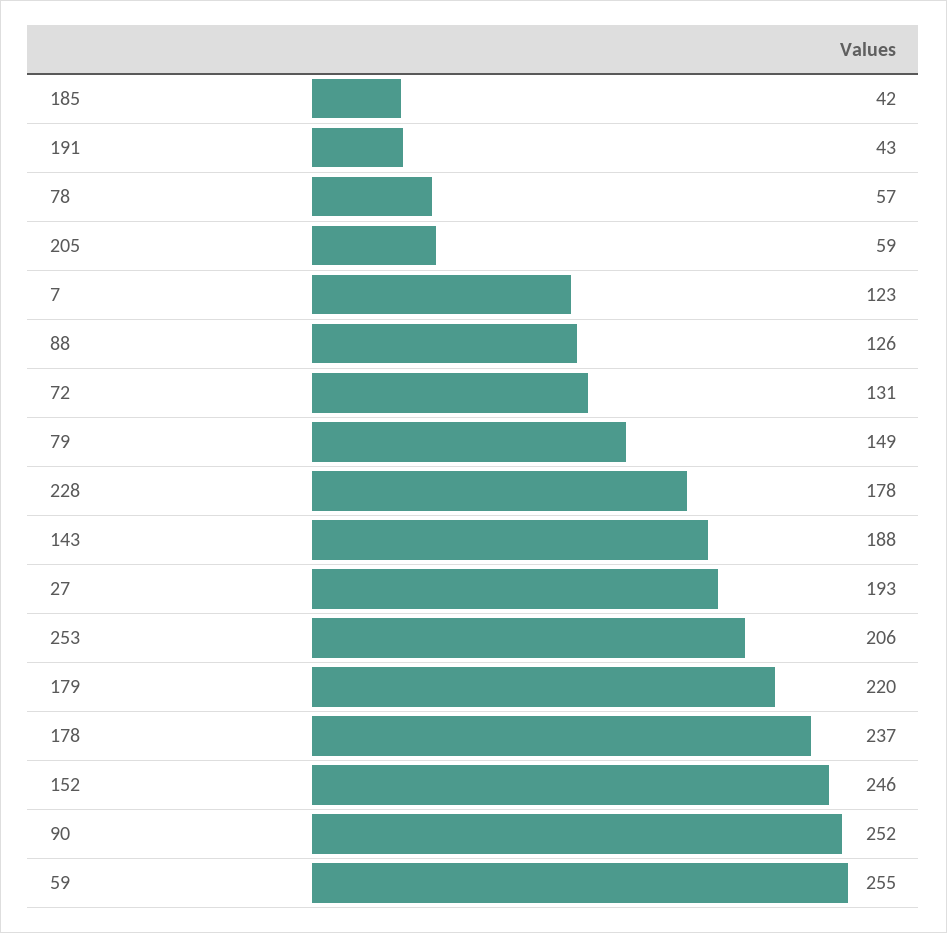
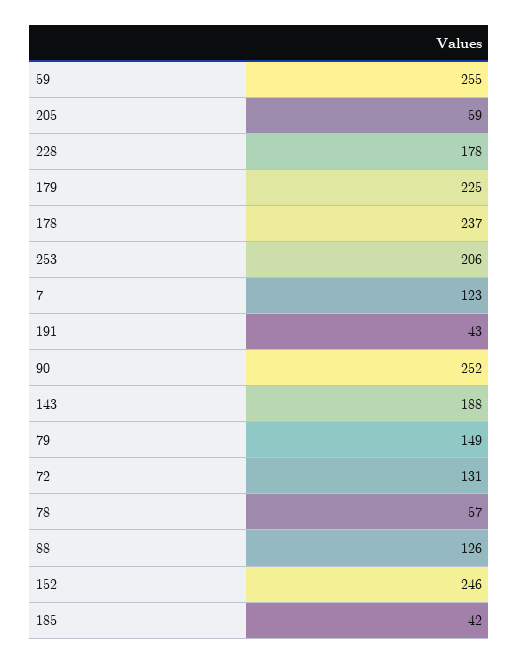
  {
    "185": 42,
    "191": 43,
    "78": 57,
    "205": 59,
    "7": 123,
    "88": 126,
    "72": 131,
    "79": 149,
    "228": 178,
    "143": 188,
-   "27": 193,
    "253": 206,
-   "179": 220,
+   "179": 225,
    "178": 237,
    "152": 246,
    "90": 252,
    "59": 255
  }

